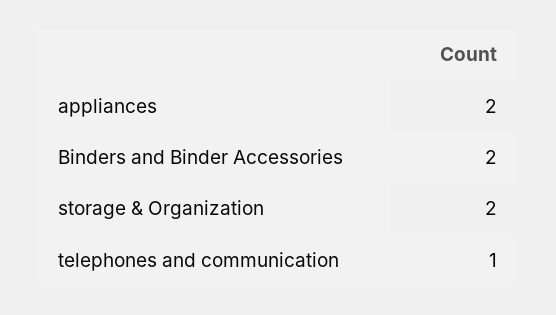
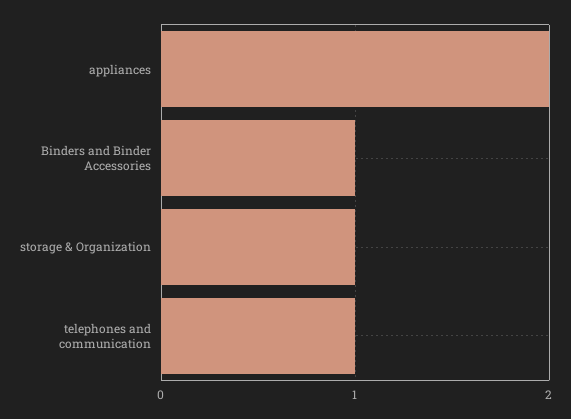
  {
    "appliances": 2,
-   "Binders and Binder Accessories": 2,
+   "Binders and Binder Accessories": 1,
-   "storage & Organization": 2,
+   "storage & Organization": 1,
    "telephones and communication": 1
  }

